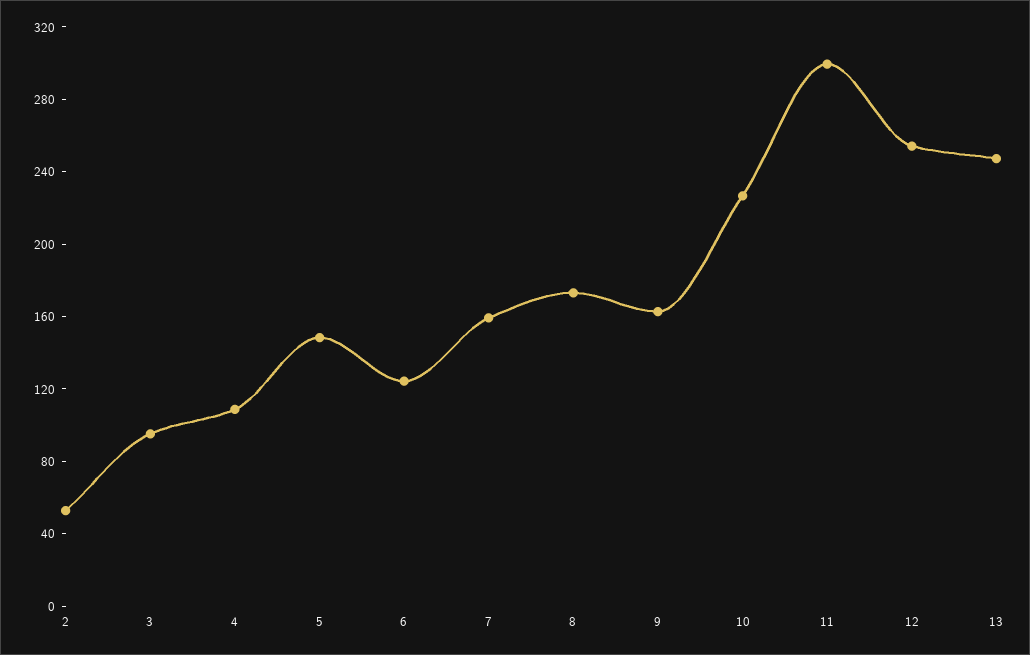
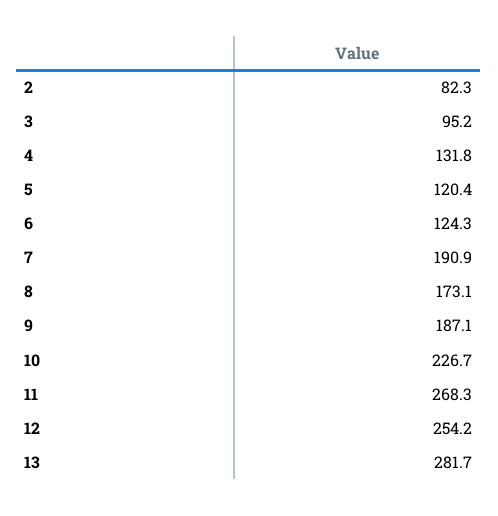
  {
-   "2": 50,
+   "2": 82.3,
    "3": 95.2,
-   "4": 110,
+   "4": 131.8,
-   "5": 150,
+   "5": 120.4,
    "6": 124.3,
-   "7": 160,
+   "7": 190.9,
    "8": 173.1,
-   "9": 160,
+   "9": 187.1,
    "10": 226.7,
-   "11": 300,
+   "11": 268.3,
    "12": 254.2,
-   "13": 250
+   "13": 281.7
  }

